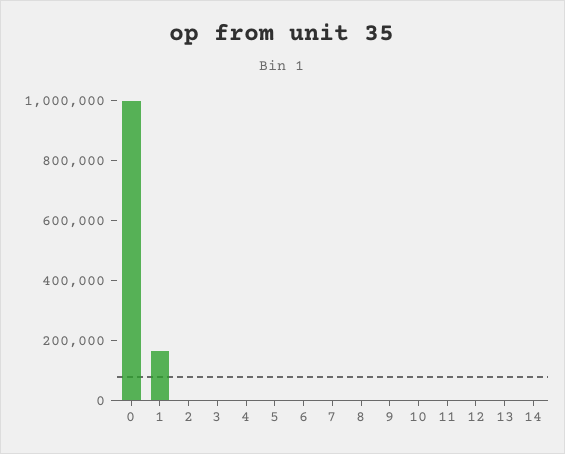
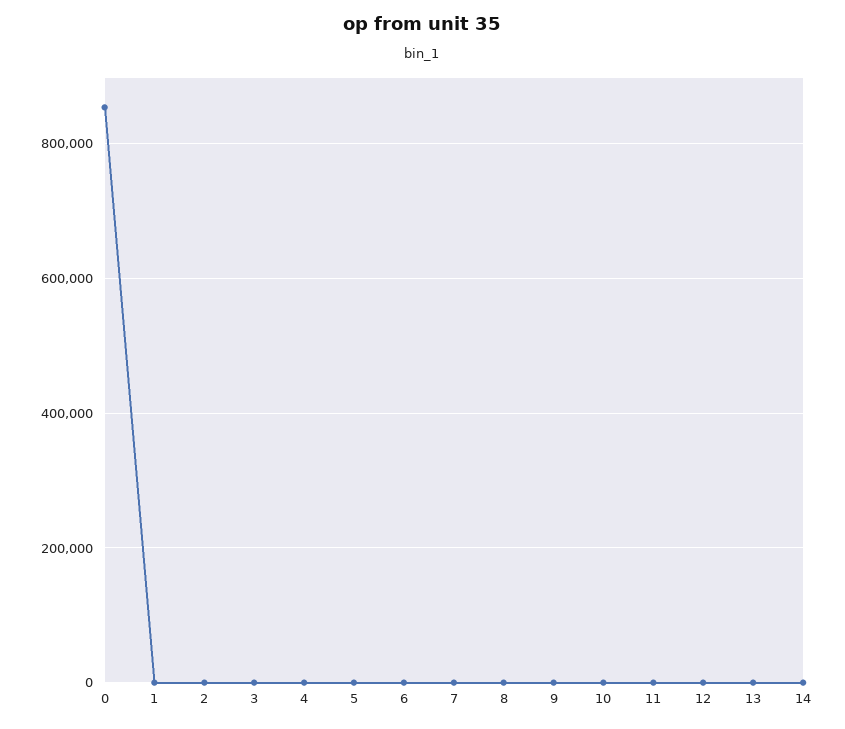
  {
-   "0": 1000000,
+   "0": 860000,
-   "1": 150000,
+   "1": 0,
    "2": 0,
    "3": 0,
    "4": 0,
    "5": 0,
    "6": 0,
    "7": 0,
    "8": 0,
    "9": 0,
    "10": 0,
    "11": 0,
    "12": 0,
    "13": 0,
    "14": 0
  }

